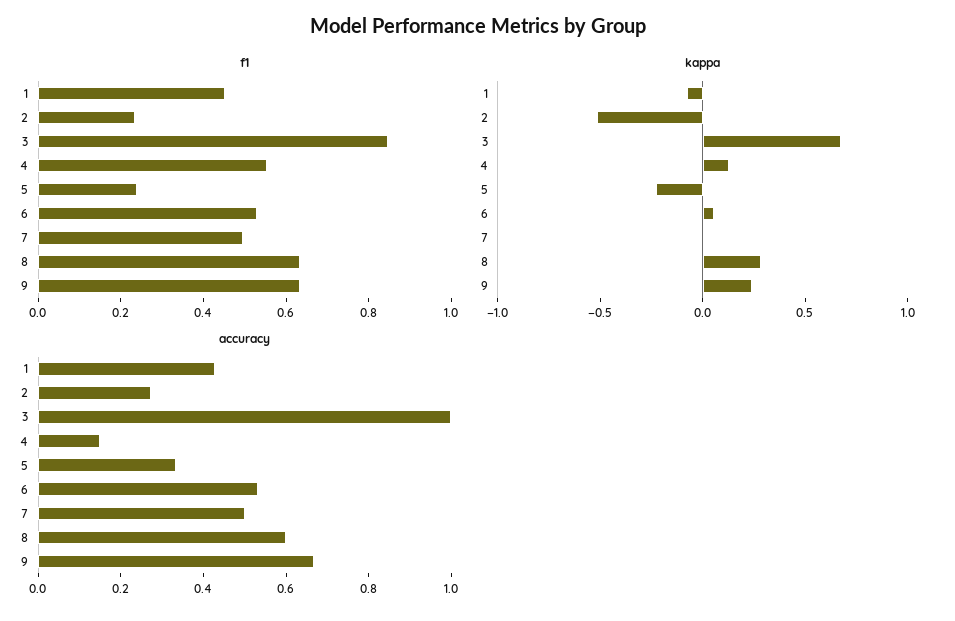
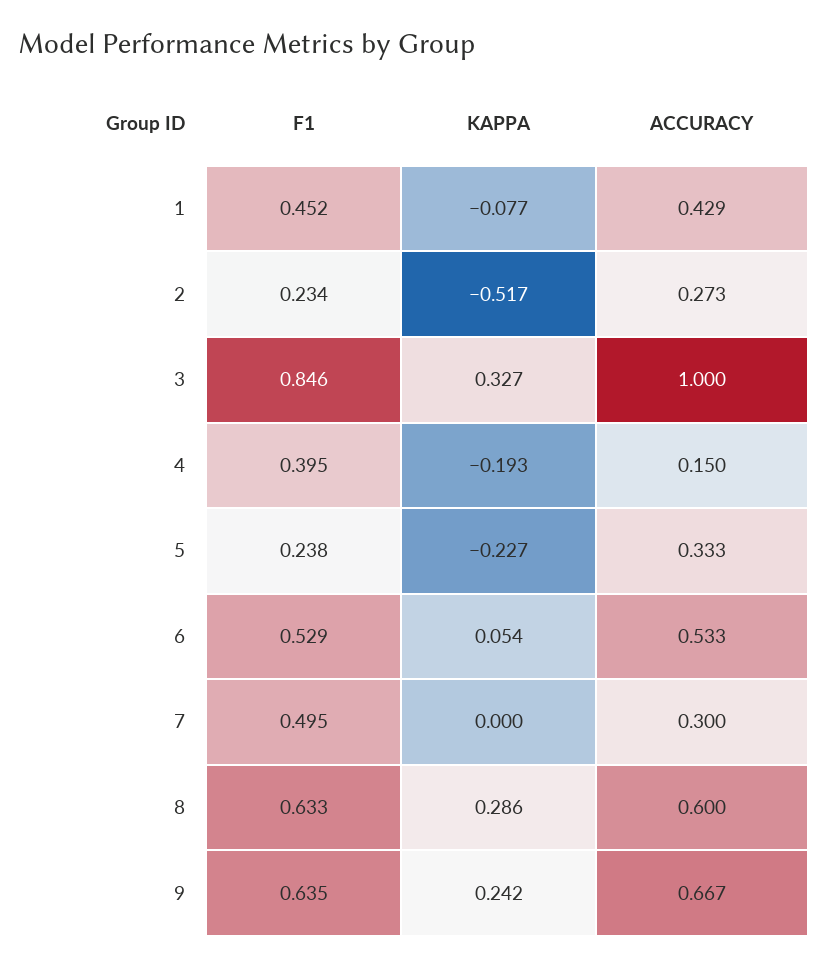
  {
    "f1": {
      "1": 0.452,
      "2": 0.234,
      "3": 0.846,
-     "4": 0.55,
+     "4": 0.395,
      "5": 0.238,
      "6": 0.529,
      "7": 0.495,
      "8": 0.633,
      "9": 0.635
    },
    "kappa": {
      "1": -0.077,
      "2": -0.517,
-     "3": 0.7,
+     "3": 0.327,
-     "4": 0.1,
+     "4": -0.193,
      "5": -0.227,
      "6": 0.054,
      "7": 0,
      "8": 0.286,
      "9": 0.242
    },
    "accuracy": {
      "1": 0.429,
      "2": 0.273,
      "3": 1,
      "4": 0.15,
      "5": 0.333,
      "6": 0.533,
-     "7": 0.5,
+     "7": 0.3,
      "8": 0.6,
      "9": 0.667
    }
  }

